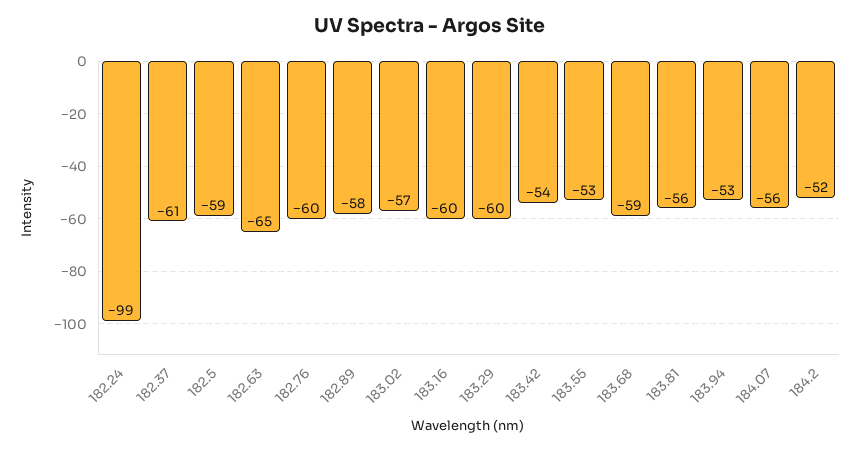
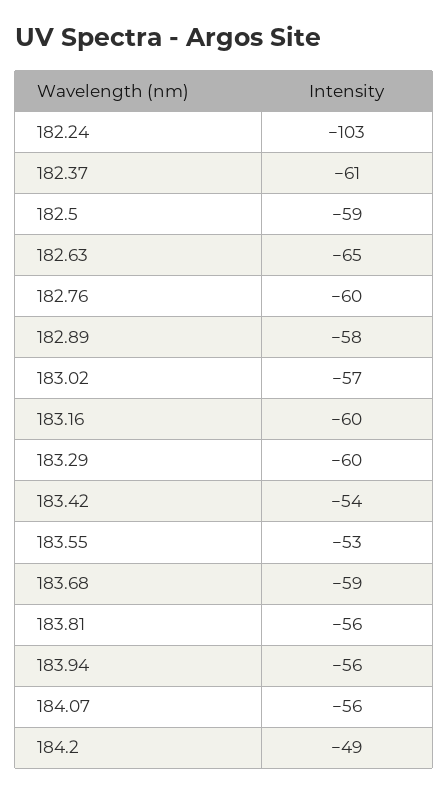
  {
-   "182.24": -99,
+   "182.24": -103,
    "182.37": -61,
    "182.5": -59,
    "182.63": -65,
    "182.76": -60,
    "182.89": -58,
    "183.02": -57,
    "183.16": -60,
    "183.29": -60,
    "183.42": -54,
    "183.55": -53,
    "183.68": -59,
    "183.81": -56,
-   "183.94": -53,
+   "183.94": -56,
    "184.07": -56,
-   "184.2": -52
+   "184.2": -49
  }

